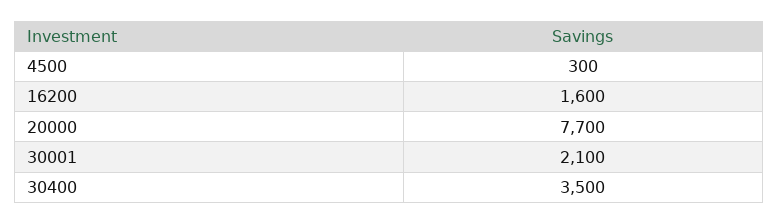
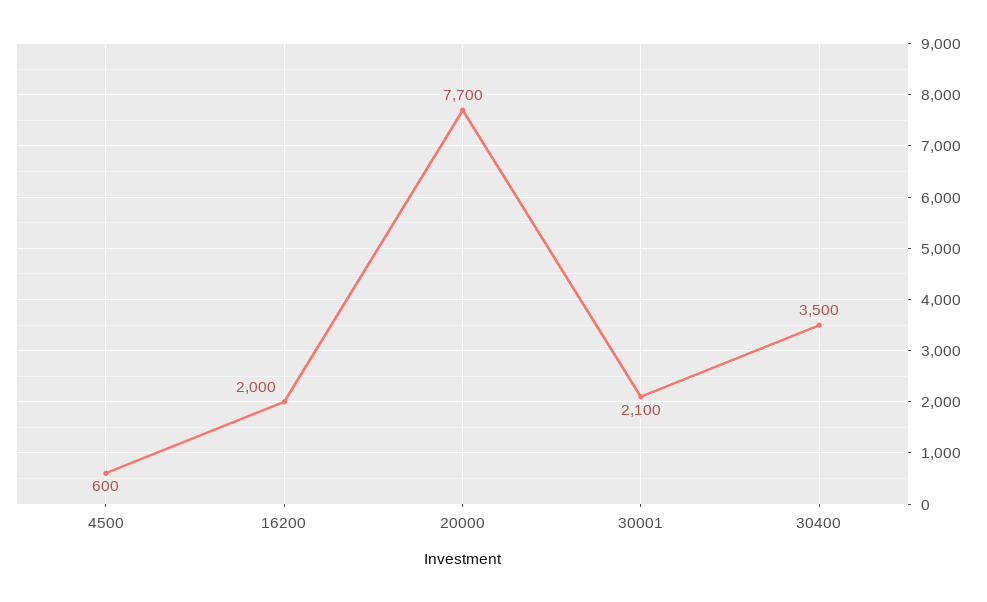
  {
-   "4500": 300,
+   "4500": 600,
-   "16200": 1600,
+   "16200": 2000,
    "20000": 7700,
    "30001": 2100,
    "30400": 3500
  }

